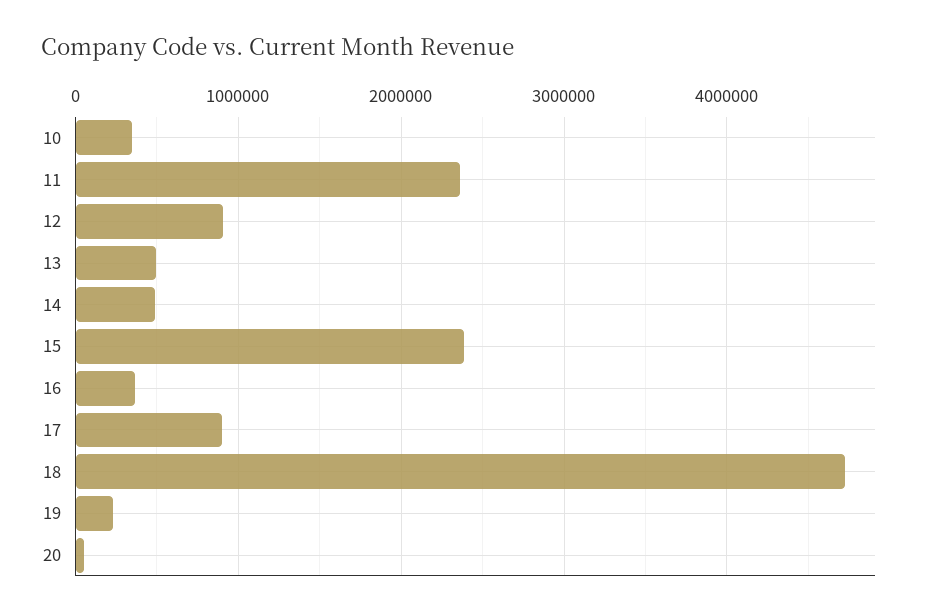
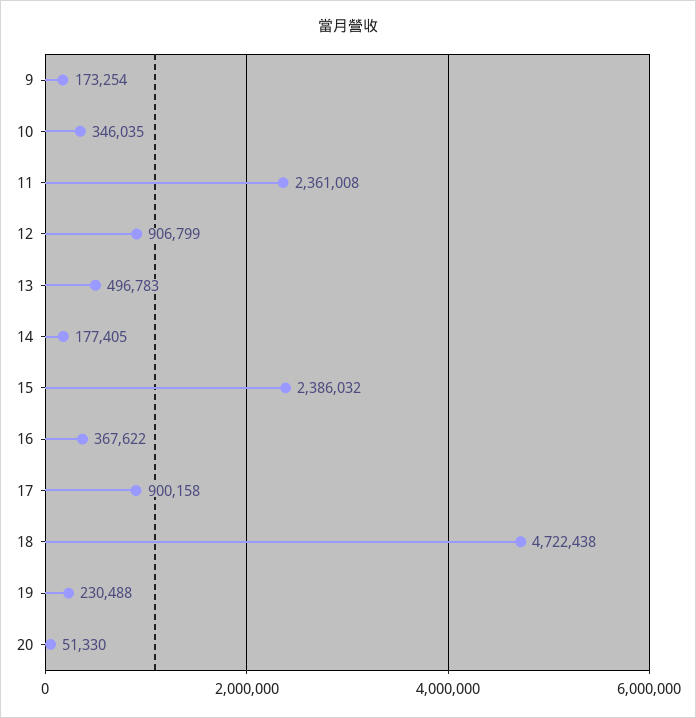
  {
    "10": 346035,
    "11": 2361008,
    "12": 906799,
    "13": 496783,
-   "14": 500000,
+   "14": 177405,
    "15": 2386032,
    "16": 367622,
    "17": 900158,
    "18": 4722438,
    "19": 230488,
-   "20": 51330
+   "20": 51330,
+   "9": 173254
  }

